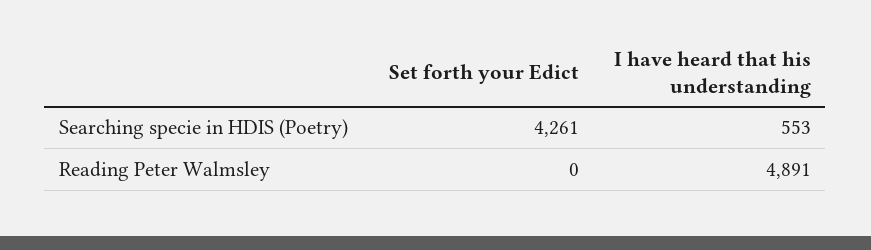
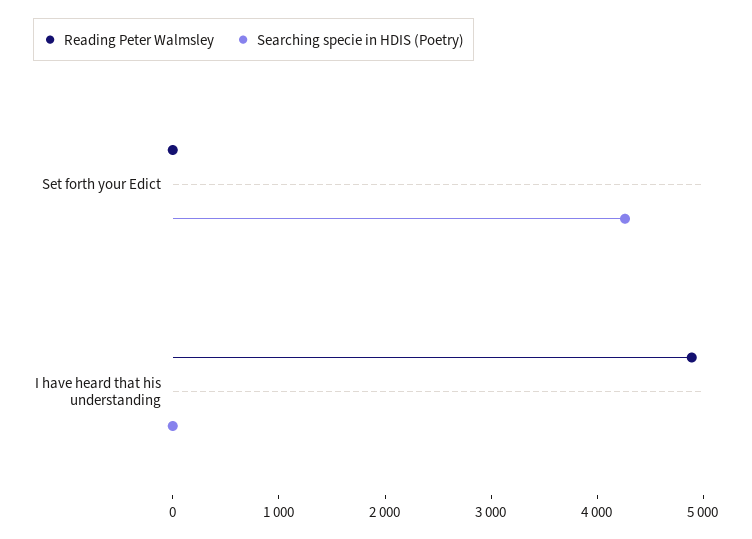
  {
    "Searching specie in HDIS (Poetry)": {
      "Set forth your Edict": 4261,
-     "I have heard that his understanding": 553
+     "I have heard that his understanding": 0
    },
    "Reading Peter Walmsley": {
      "Set forth your Edict": 0,
      "I have heard that his understanding": 4891
    }
  }

